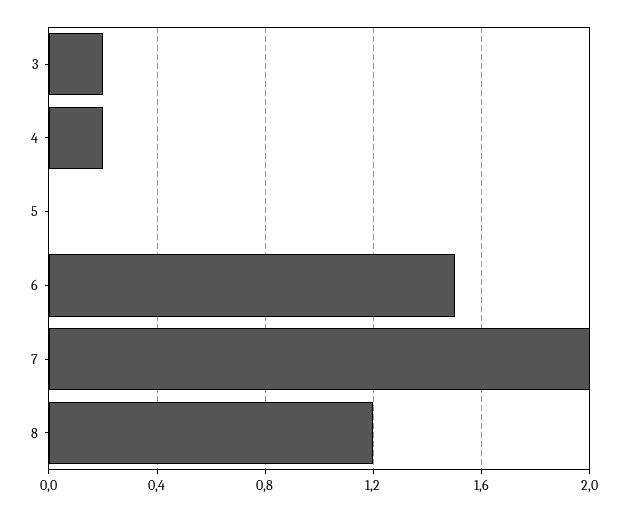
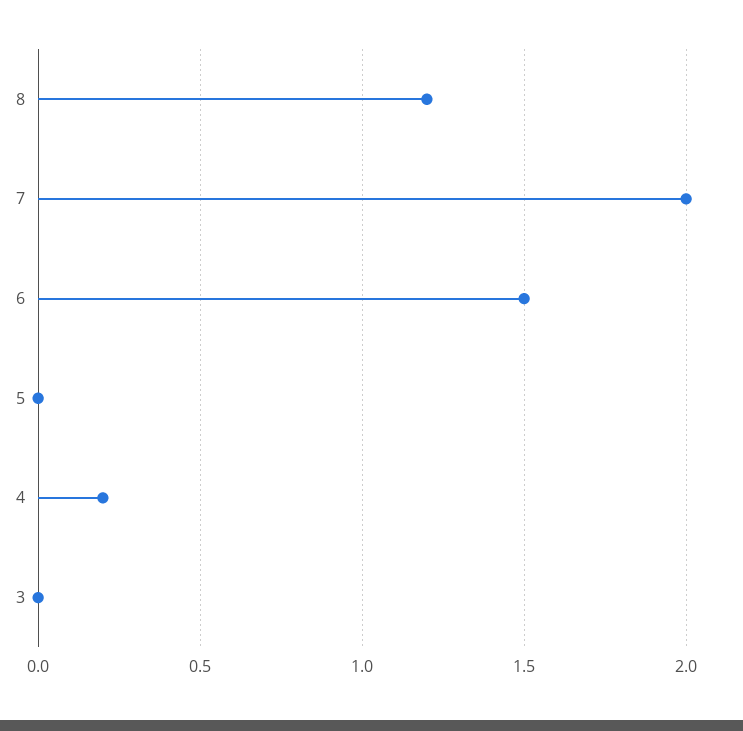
  {
-   "3": 0.2,
+   "3": 0,
    "4": 0.2,
    "5": 0,
    "6": 1.5,
    "7": 2,
    "8": 1.2
  }

